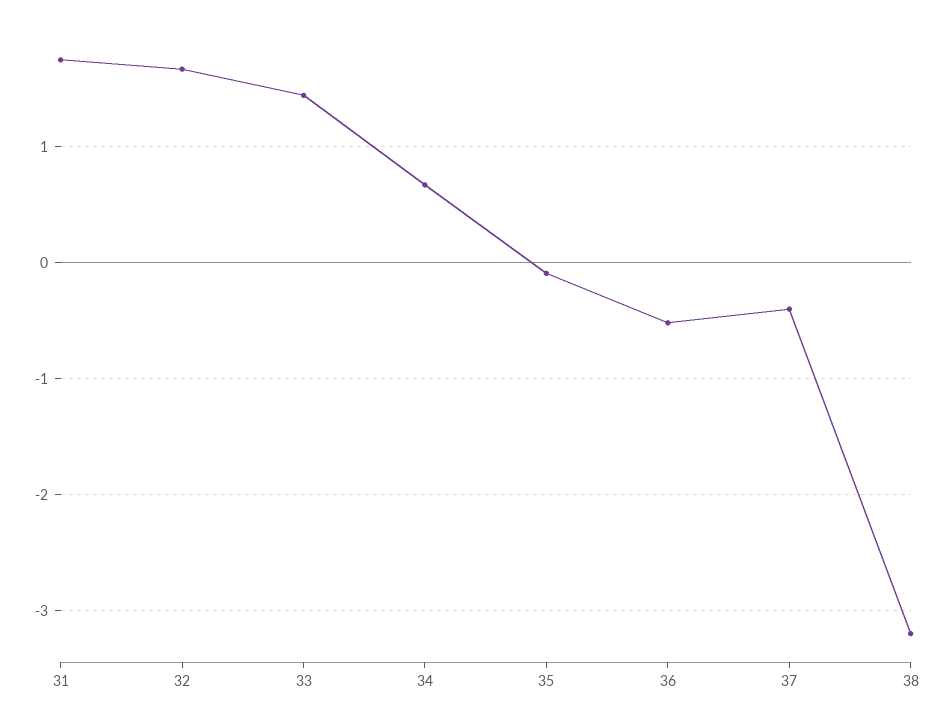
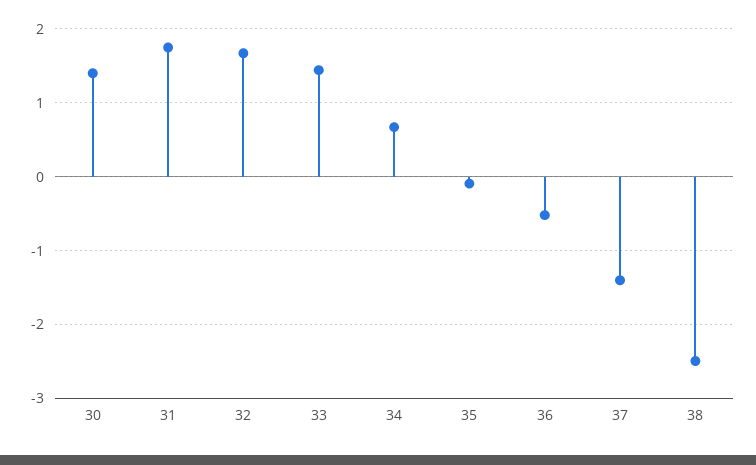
  {
    "31": 1.7,
    "32": 1.7,
    "33": 1.4,
    "34": 0.7,
    "35": -0.1,
    "36": -0.5,
-   "37": -0.4,
+   "37": -1.4,
-   "38": -3.2
+   "38": -2.5,
+   "30": 1.4
  }

